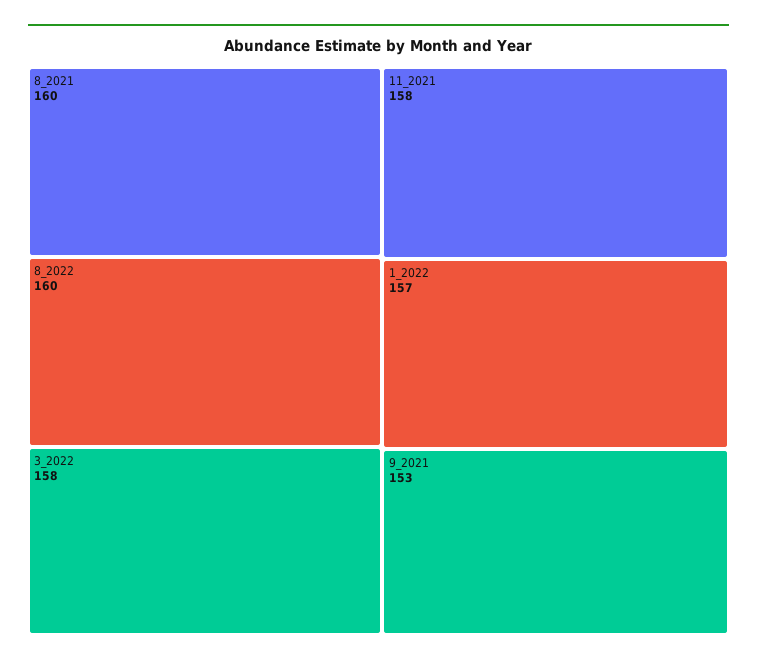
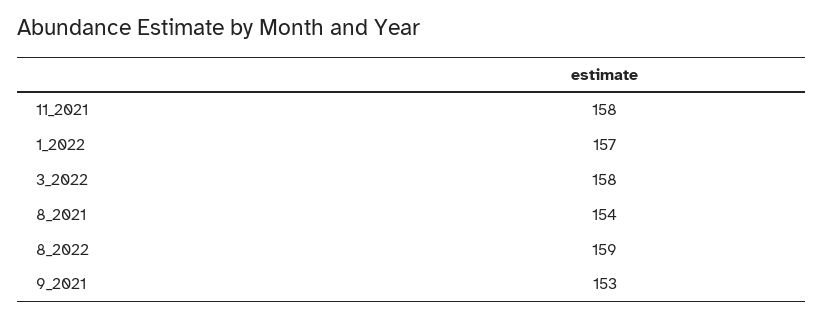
  {
-   "8_2021": 160,
+   "8_2021": 154,
-   "8_2022": 160,
+   "8_2022": 159,
    "3_2022": 158,
    "11_2021": 158,
    "1_2022": 157,
    "9_2021": 153
  }

